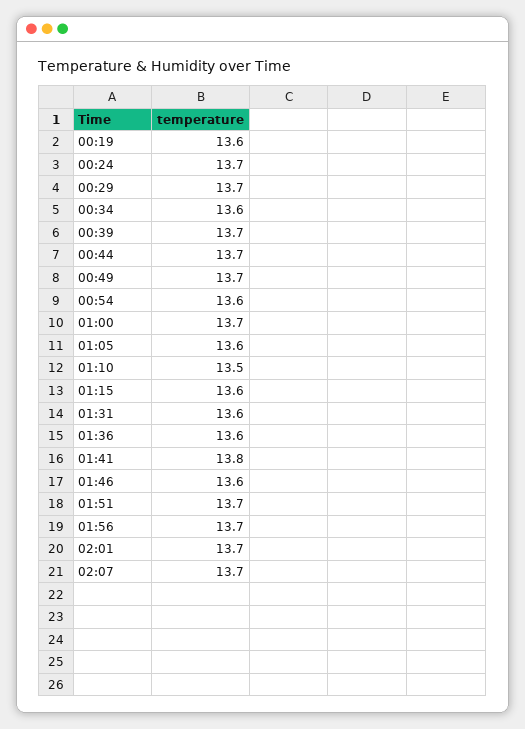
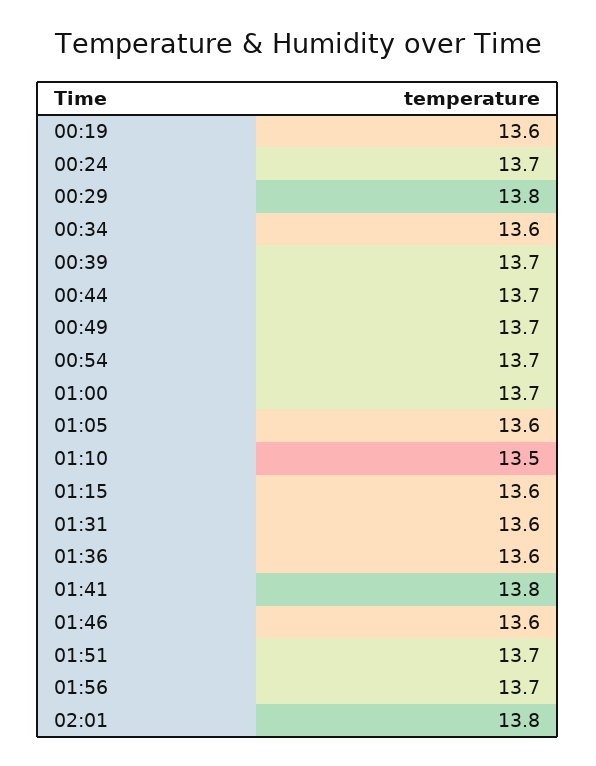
  {
    "00:19": 13.6,
    "00:24": 13.7,
-   "00:29": 13.7,
+   "00:29": 13.8,
    "00:34": 13.6,
    "00:39": 13.7,
    "00:44": 13.7,
    "00:49": 13.7,
-   "00:54": 13.6,
+   "00:54": 13.7,
    "01:00": 13.7,
    "01:05": 13.6,
    "01:10": 13.5,
    "01:15": 13.6,
    "01:31": 13.6,
    "01:36": 13.6,
    "01:41": 13.8,
    "01:46": 13.6,
    "01:51": 13.7,
    "01:56": 13.7,
-   "02:01": 13.7,
+   "02:01": 13.8
-   "02:07": 13.7
  }

